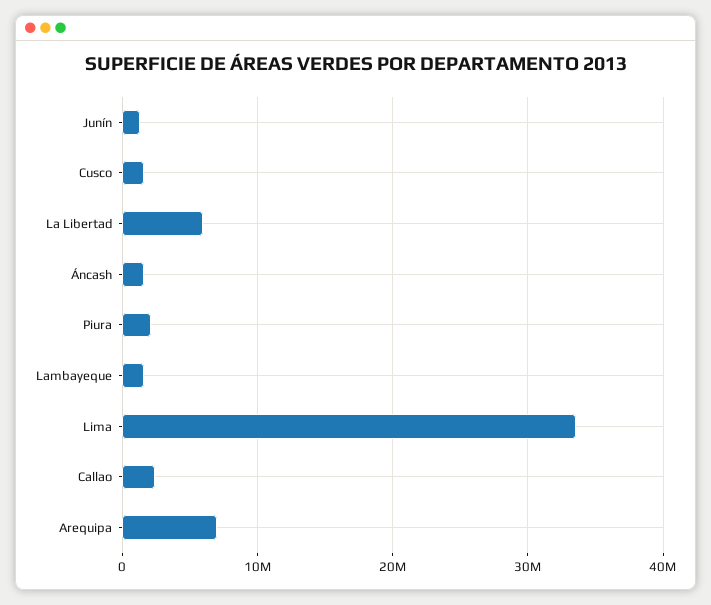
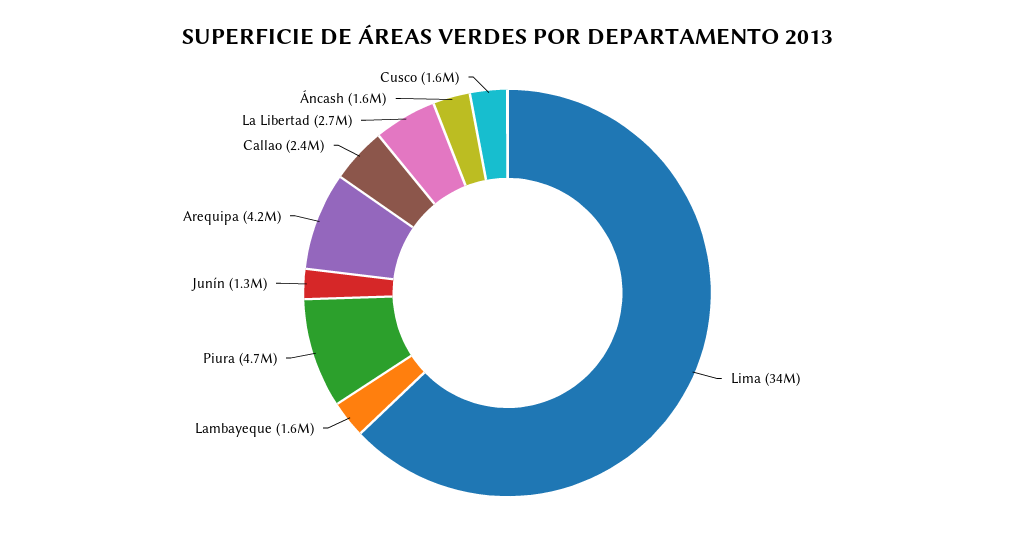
  {
    "Junín": 1300000,
    "Cusco": 1600000,
-   "La Libertad": 6000000,
+   "La Libertad": 2700000,
    "Áncash": 1600000,
-   "Piura": 2000000,
+   "Piura": 4700000,
    "Lambayeque": 1600000,
    "Lima": 34000000,
    "Callao": 2400000,
-   "Arequipa": 7000000
+   "Arequipa": 4200000
  }

